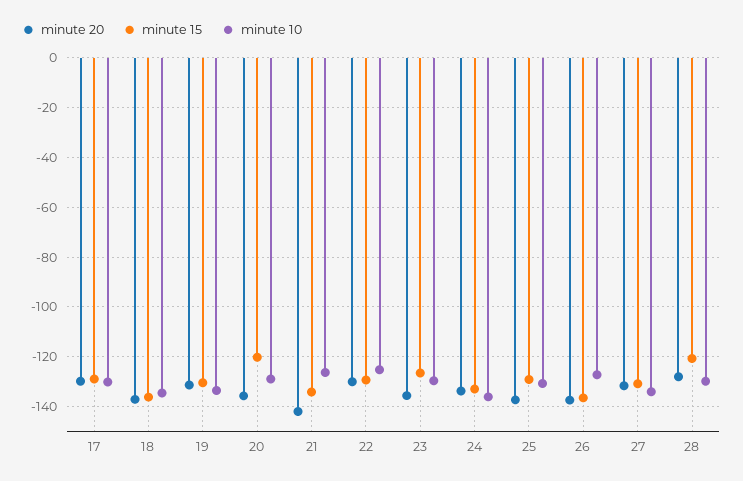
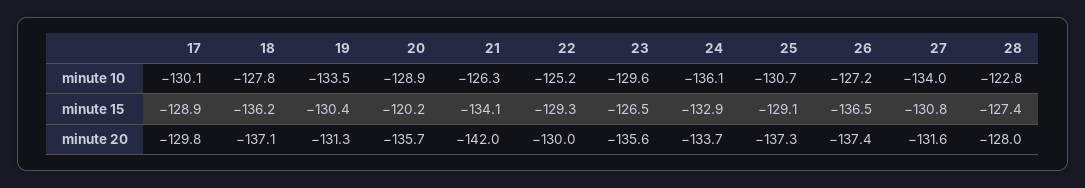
  {
    "minute 20": {
      "17": -129.8,
      "18": -137.1,
      "19": -131.3,
      "20": -135.7,
      "21": -142,
      "22": -130,
      "23": -135.6,
      "24": -133.7,
      "25": -137.3,
      "26": -137.4,
      "27": -131.6,
      "28": -128
    },
    "minute 15": {
      "17": -128.9,
      "18": -136.2,
      "19": -130.4,
      "20": -120.2,
      "21": -134.1,
      "22": -129.3,
      "23": -126.5,
      "24": -132.9,
      "25": -129.1,
      "26": -136.5,
      "27": -130.8,
-     "28": -120
+     "28": -127.4
    },
    "minute 10": {
      "17": -130.1,
-     "18": -135,
+     "18": -127.8,
      "19": -133.5,
      "20": -128.9,
      "21": -126.3,
      "22": -125.2,
      "23": -129.6,
      "24": -136.1,
      "25": -130.7,
      "26": -127.2,
      "27": -134,
-     "28": -130
+     "28": -122.8
    }
  }

